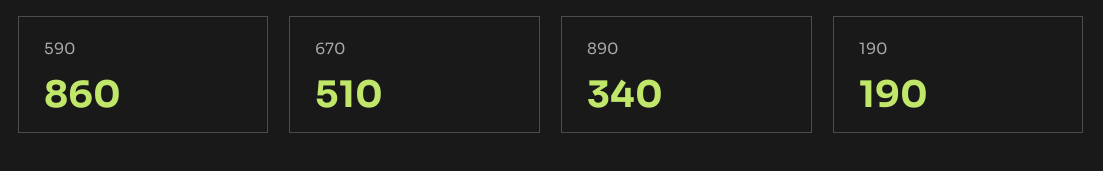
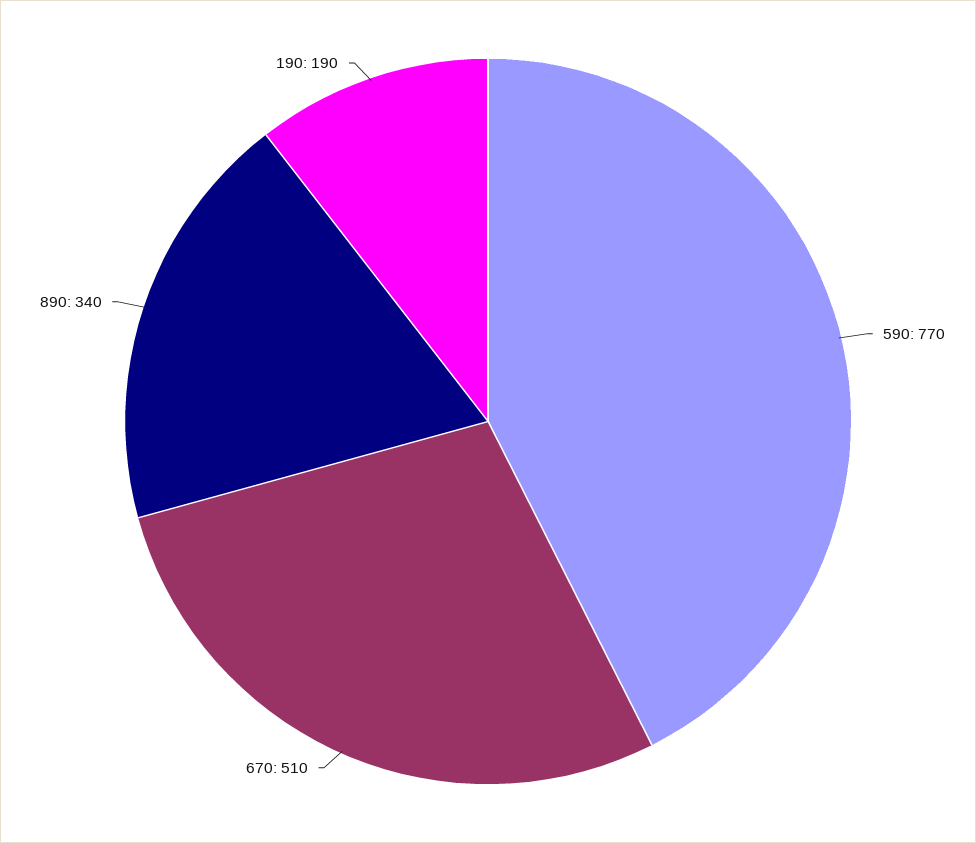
  {
-   "590": 860,
+   "590": 770,
    "670": 510,
    "890": 340,
    "190": 190
  }

